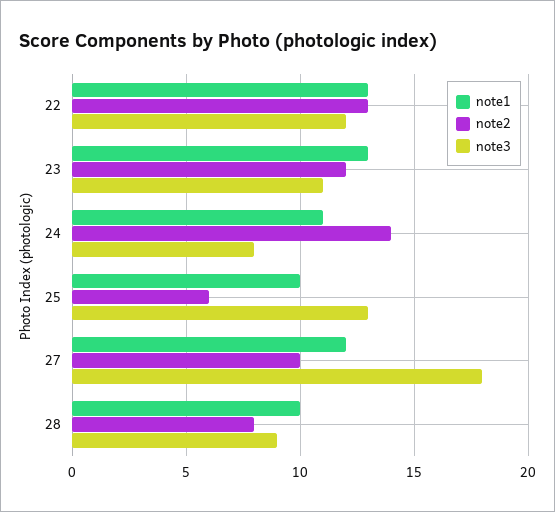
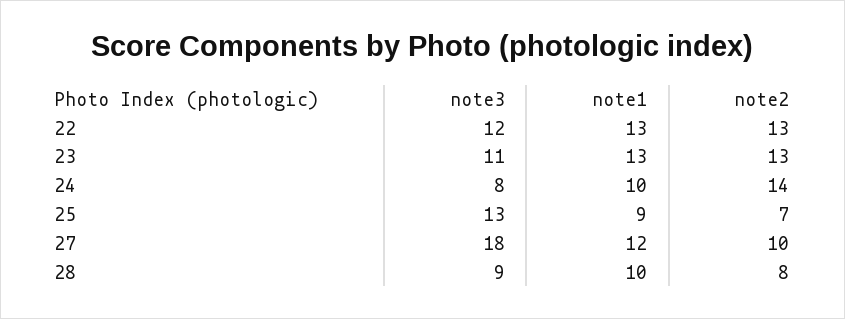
  {
    "note1": {
      "22": 13,
      "23": 13,
-     "24": 11,
+     "24": 10,
-     "25": 10,
+     "25": 9,
      "27": 12,
      "28": 10
    },
    "note2": {
      "22": 13,
-     "23": 12,
+     "23": 13,
      "24": 14,
-     "25": 6,
+     "25": 7,
      "27": 10,
      "28": 8
    },
    "note3": {
      "22": 12,
      "23": 11,
      "24": 8,
      "25": 13,
      "27": 18,
      "28": 9
    }
  }

